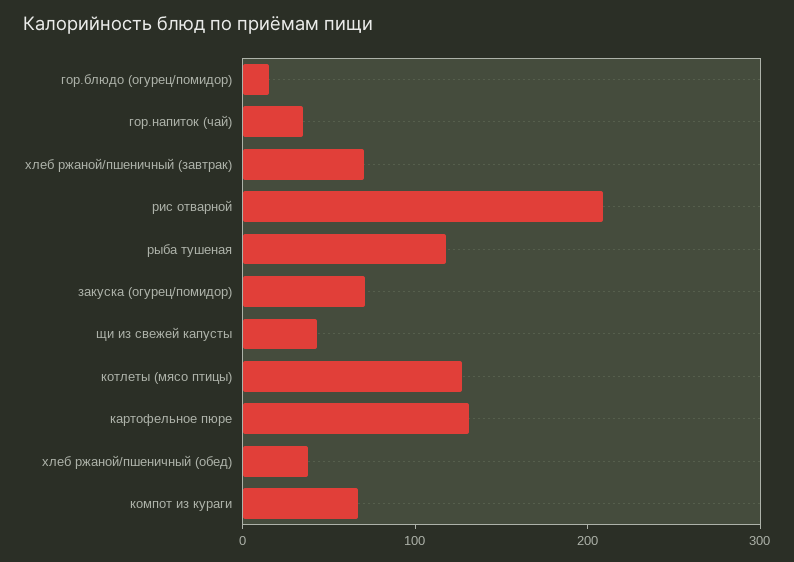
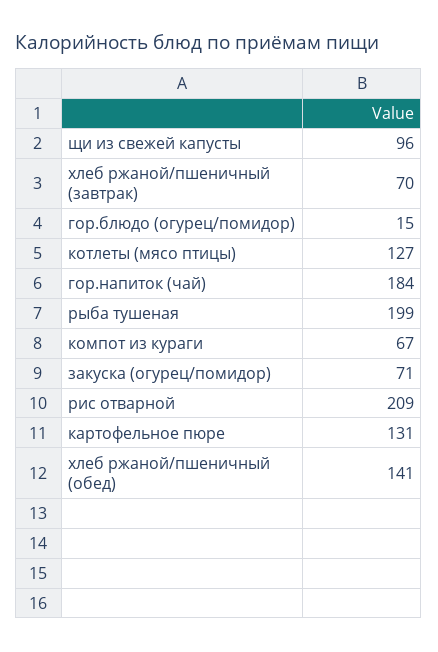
  {
    "гор.блюдо (огурец/помидор)": 15,
-   "гор.напиток (чай)": 40,
+   "гор.напиток (чай)": 184,
    "хлеб ржаной/пшеничный (завтрак)": 70,
    "рис отварной": 209,
-   "рыба тушеная": 120,
+   "рыба тушеная": 199,
    "закуска (огурец/помидор)": 71,
-   "щи из свежей капусты": 40,
+   "щи из свежей капусты": 96,
    "котлеты (мясо птицы)": 127,
    "картофельное пюре": 131,
-   "хлеб ржаной/пшеничный (обед)": 40,
+   "хлеб ржаной/пшеничный (обед)": 141,
    "компот из кураги": 67
  }

